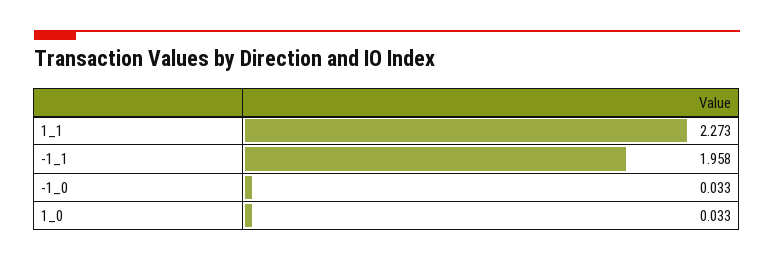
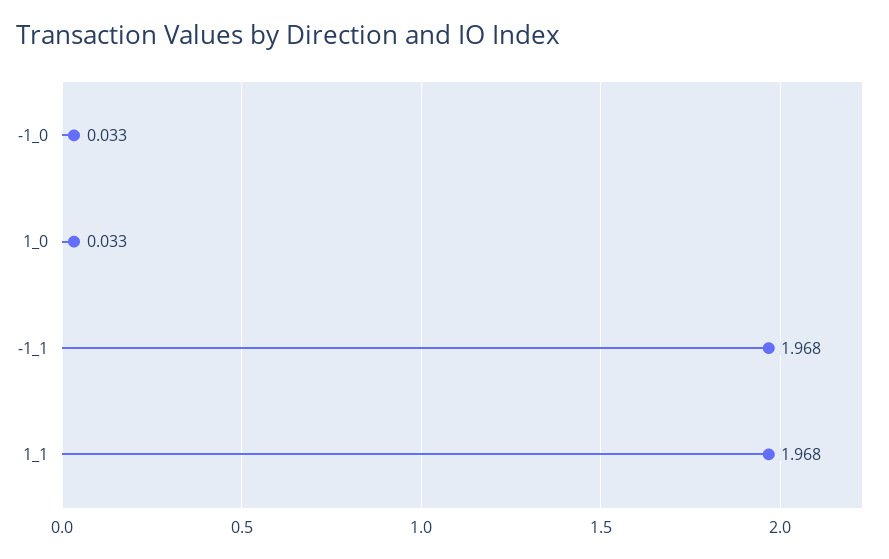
  {
-   "1_1": 2.273,
+   "1_1": 1.968,
-   "-1_1": 1.958,
+   "-1_1": 1.968,
    "-1_0": 0.033,
    "1_0": 0.033
  }

